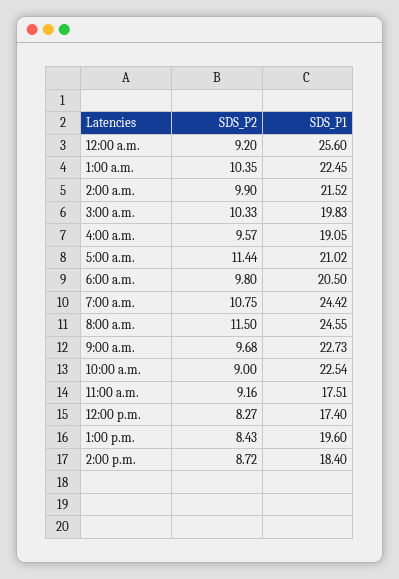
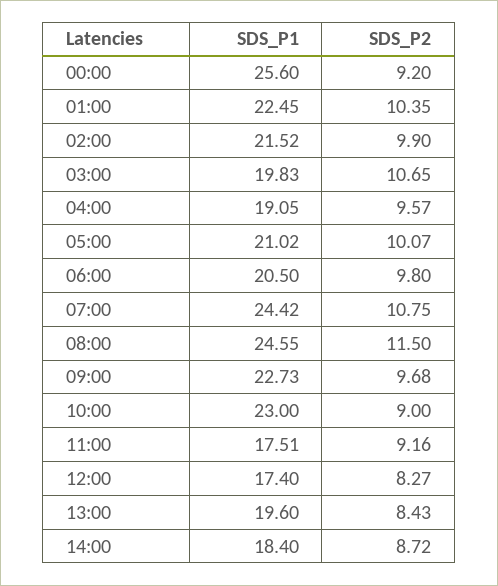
  {
    "SDS_P2": {
      "12:00 a.m.": 9.2,
      "1:00 a.m.": 10.35,
      "2:00 a.m.": 9.9,
-     "3:00 a.m.": 10.33,
+     "3:00 a.m.": 10.65,
      "4:00 a.m.": 9.57,
-     "5:00 a.m.": 11.44,
+     "5:00 a.m.": 10.07,
      "6:00 a.m.": 9.8,
      "7:00 a.m.": 10.75,
      "8:00 a.m.": 11.5,
      "9:00 a.m.": 9.68,
      "10:00 a.m.": 9,
      "11:00 a.m.": 9.16,
      "12:00 p.m.": 8.27,
      "1:00 p.m.": 8.43,
      "2:00 p.m.": 8.72
    },
    "SDS_P1": {
      "12:00 a.m.": 25.6,
      "1:00 a.m.": 22.45,
      "2:00 a.m.": 21.52,
      "3:00 a.m.": 19.83,
      "4:00 a.m.": 19.05,
      "5:00 a.m.": 21.02,
      "6:00 a.m.": 20.5,
      "7:00 a.m.": 24.42,
      "8:00 a.m.": 24.55,
      "9:00 a.m.": 22.73,
-     "10:00 a.m.": 22.54,
+     "10:00 a.m.": 23,
      "11:00 a.m.": 17.51,
      "12:00 p.m.": 17.4,
      "1:00 p.m.": 19.6,
      "2:00 p.m.": 18.4
    }
  }

